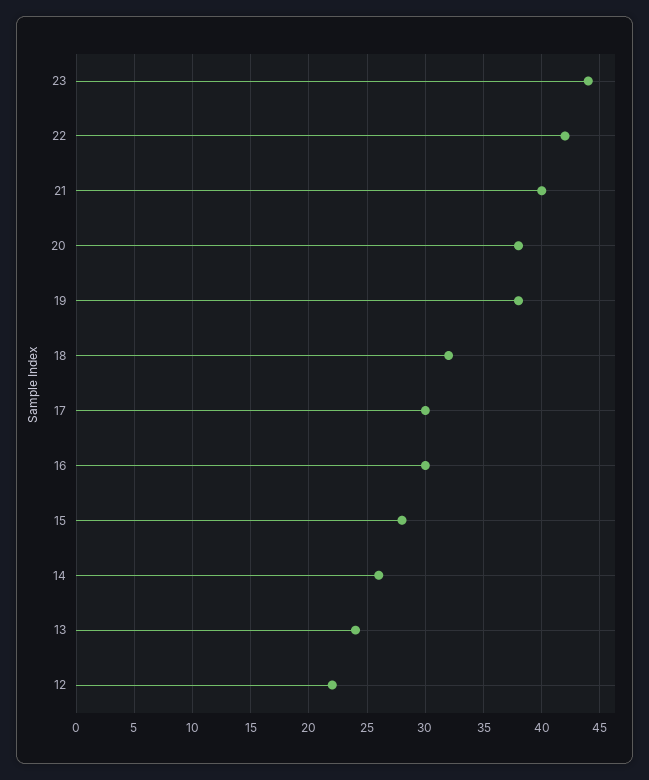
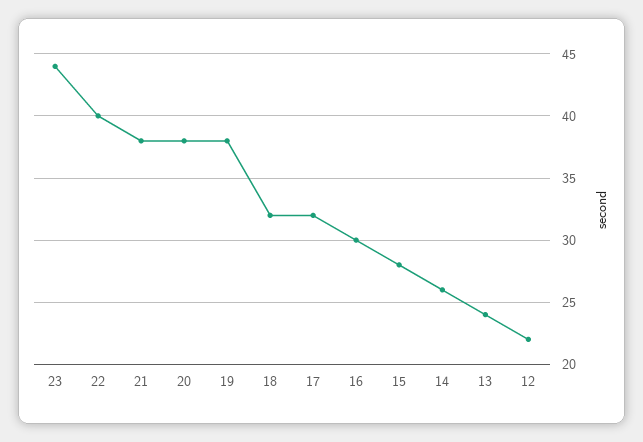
  {
    "23": 44,
-   "22": 42,
+   "22": 40,
-   "21": 40,
+   "21": 38,
    "20": 38,
    "19": 38,
    "18": 32,
-   "17": 30,
+   "17": 32,
    "16": 30,
    "15": 28,
    "14": 26,
    "13": 24,
    "12": 22
  }

